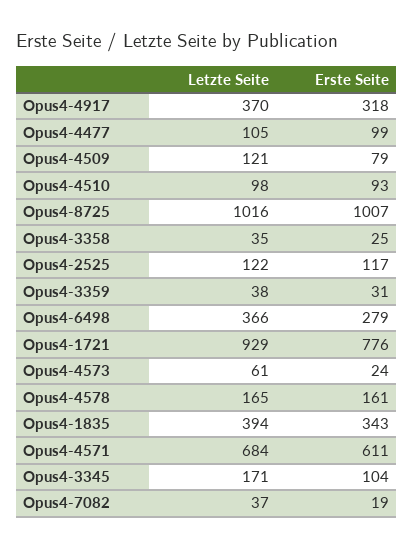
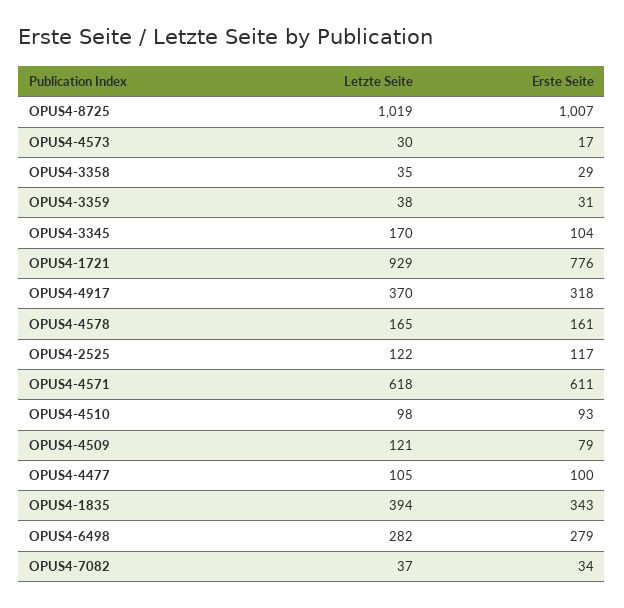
  {
    "Letzte Seite": {
      "Opus4-4917": 370,
      "Opus4-4477": 105,
      "Opus4-4509": 121,
      "Opus4-4510": 98,
-     "Opus4-8725": 1016,
+     "Opus4-8725": 1019,
      "Opus4-3358": 35,
      "Opus4-2525": 122,
      "Opus4-3359": 38,
-     "Opus4-6498": 366,
+     "Opus4-6498": 282,
      "Opus4-1721": 929,
-     "Opus4-4573": 61,
+     "Opus4-4573": 30,
      "Opus4-4578": 165,
      "Opus4-1835": 394,
-     "Opus4-4571": 684,
+     "Opus4-4571": 618,
-     "Opus4-3345": 171,
+     "Opus4-3345": 170,
      "Opus4-7082": 37
    },
    "Erste Seite": {
      "Opus4-4917": 318,
-     "Opus4-4477": 99,
+     "Opus4-4477": 100,
      "Opus4-4509": 79,
      "Opus4-4510": 93,
      "Opus4-8725": 1007,
-     "Opus4-3358": 25,
+     "Opus4-3358": 29,
      "Opus4-2525": 117,
      "Opus4-3359": 31,
      "Opus4-6498": 279,
      "Opus4-1721": 776,
-     "Opus4-4573": 24,
+     "Opus4-4573": 17,
      "Opus4-4578": 161,
      "Opus4-1835": 343,
      "Opus4-4571": 611,
      "Opus4-3345": 104,
-     "Opus4-7082": 19
+     "Opus4-7082": 34
    }
  }

